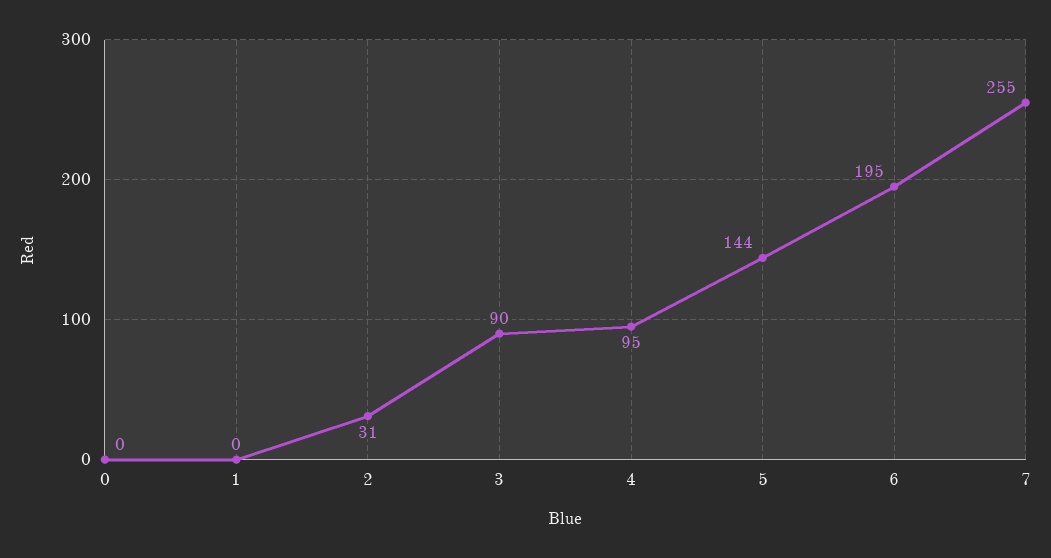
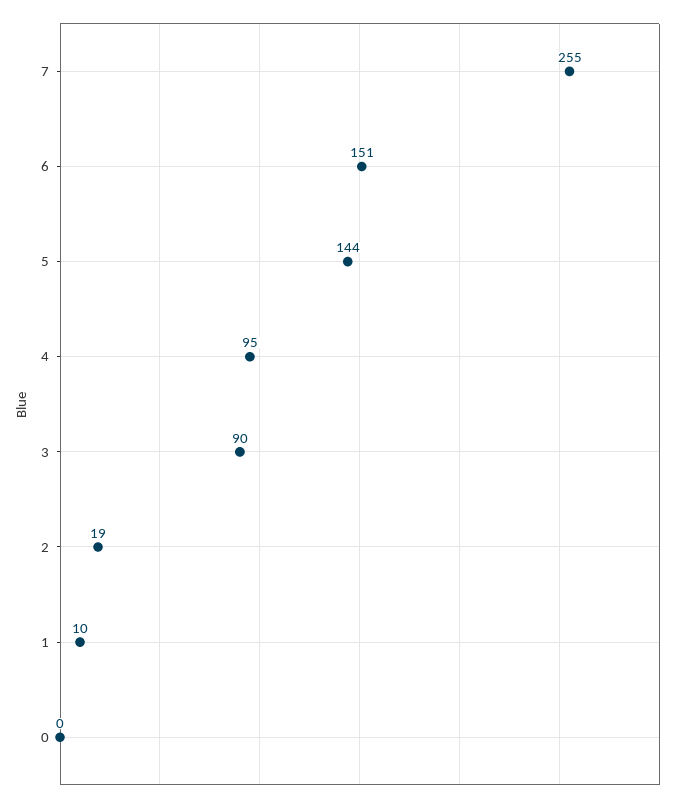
  {
    "0": 0,
-   "1": 0,
+   "1": 10,
-   "2": 31,
+   "2": 19,
    "3": 90,
    "4": 95,
    "5": 144,
-   "6": 195,
+   "6": 151,
    "7": 255
  }

